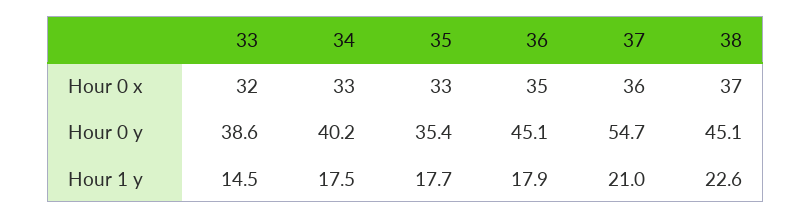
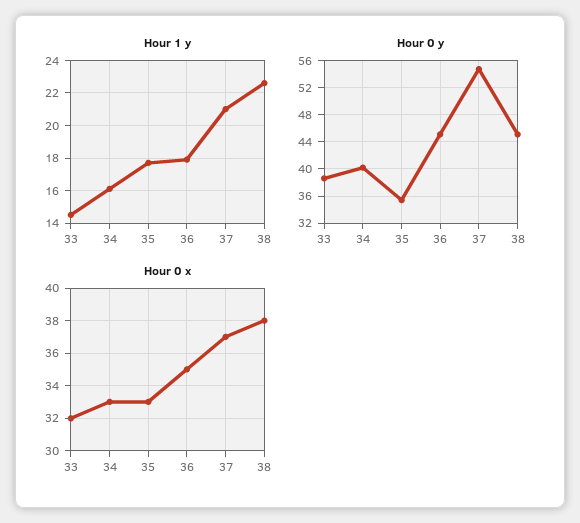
  {
    "Hour 0 x": {
      "33": 32,
      "34": 33,
      "35": 33,
      "36": 35,
-     "37": 36,
+     "37": 37,
-     "38": 37
+     "38": 38
    },
    "Hour 0 y": {
      "33": 38.6,
      "34": 40.2,
      "35": 35.4,
      "36": 45.1,
      "37": 54.7,
      "38": 45.1
    },
    "Hour 1 y": {
      "33": 14.5,
-     "34": 17.5,
+     "34": 16,
      "35": 17.7,
      "36": 17.9,
      "37": 21,
      "38": 22.6
    }
  }

